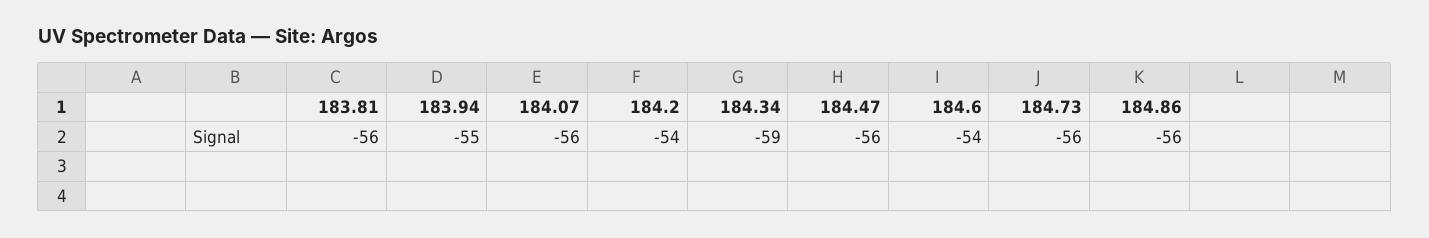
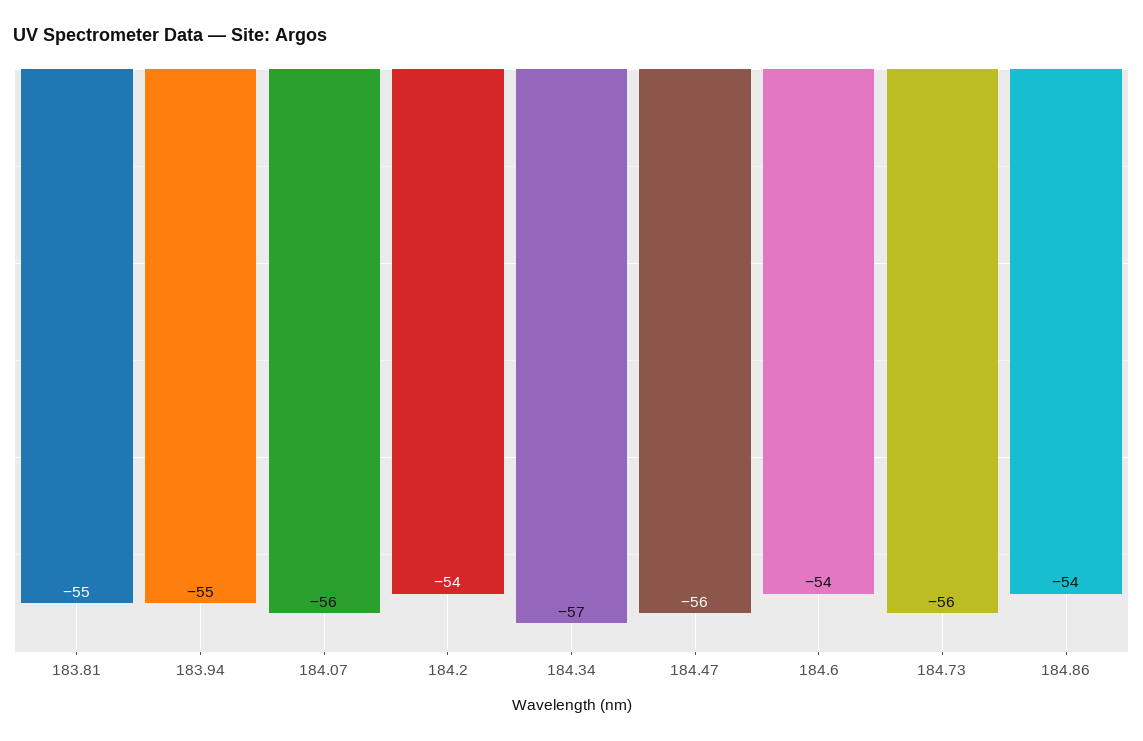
  {
-   "183.81": -56,
+   "183.81": -55,
    "183.94": -55,
    "184.07": -56,
    "184.2": -54,
-   "184.34": -59,
+   "184.34": -57,
    "184.47": -56,
    "184.6": -54,
    "184.73": -56,
-   "184.86": -56
+   "184.86": -54
  }

